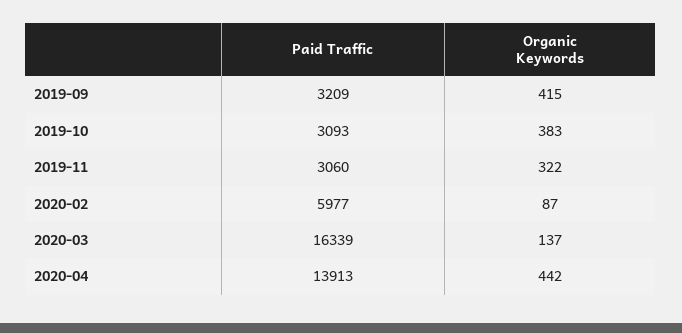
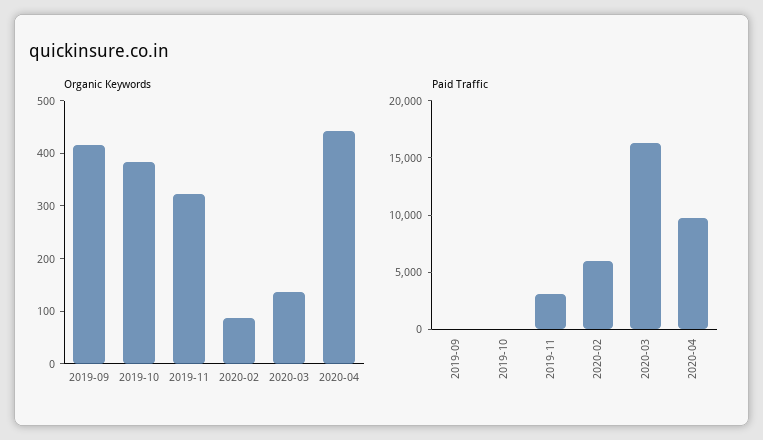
  {
    "Paid Traffic": {
-     "2019-09": 3209,
+     "2019-09": 0,
-     "2019-10": 3093,
+     "2019-10": 0,
      "2019-11": 3060,
      "2020-02": 5977,
      "2020-03": 16339,
-     "2020-04": 13913
+     "2020-04": 10000
    },
    "Organic Keywords": {
      "2019-09": 415,
      "2019-10": 383,
      "2019-11": 322,
      "2020-02": 87,
      "2020-03": 137,
      "2020-04": 442
    }
  }

